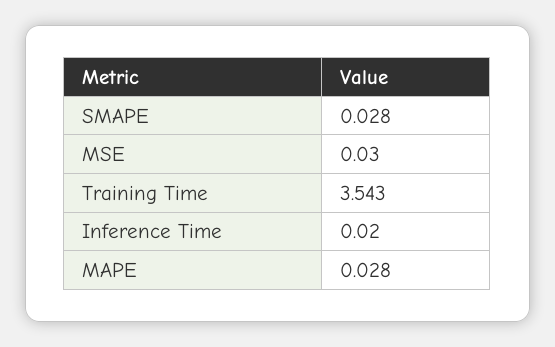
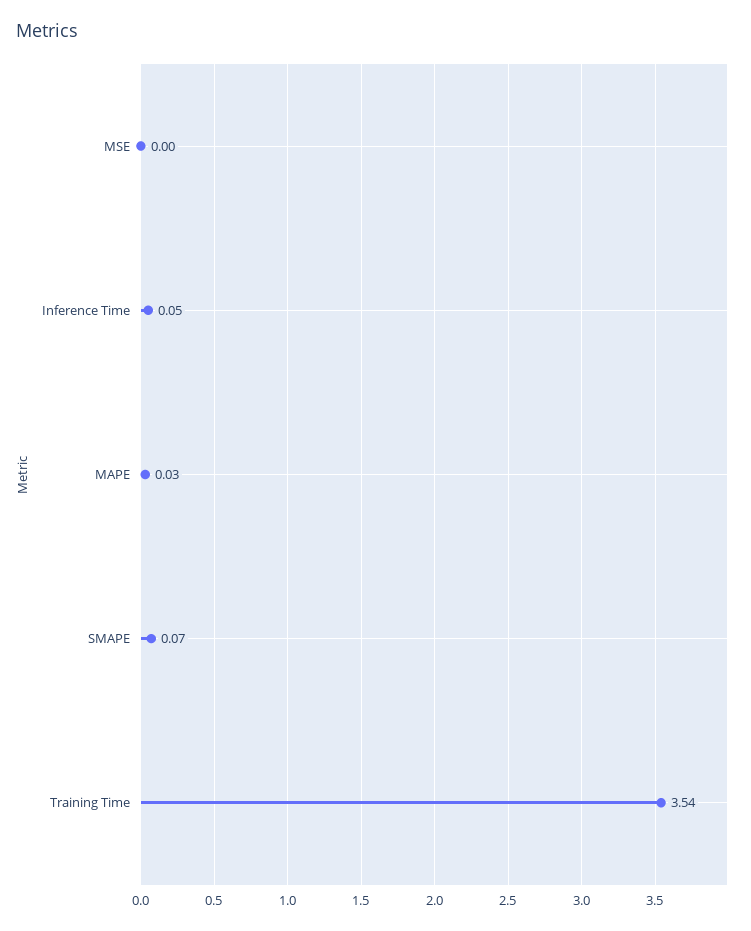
  {
-   "SMAPE": 0.028,
+   "SMAPE": 0.07,
-   "MSE": 0.03,
+   "MSE": 0,
    "Training Time": 3.543,
-   "Inference Time": 0.02,
+   "Inference Time": 0.05,
    "MAPE": 0.028
  }

